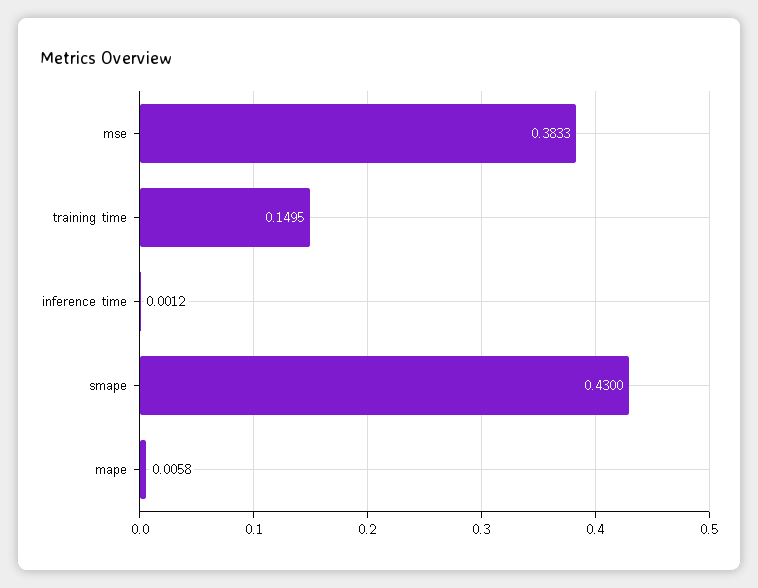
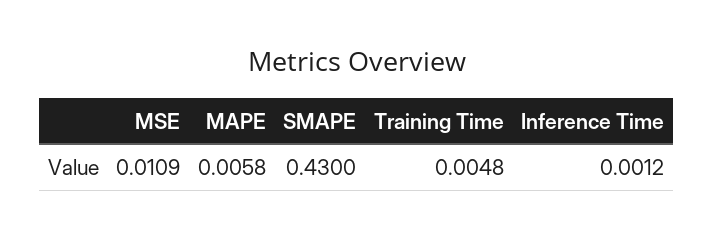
  {
-   "mse": 0.3833,
+   "mse": 0.0109,
-   "training time": 0.1495,
+   "training time": 0.0048,
    "inference time": 0.0012,
    "smape": 0.43,
    "mape": 0.0058
  }

